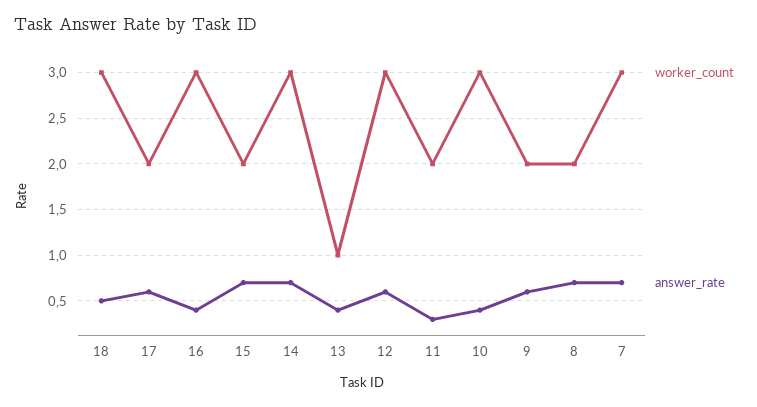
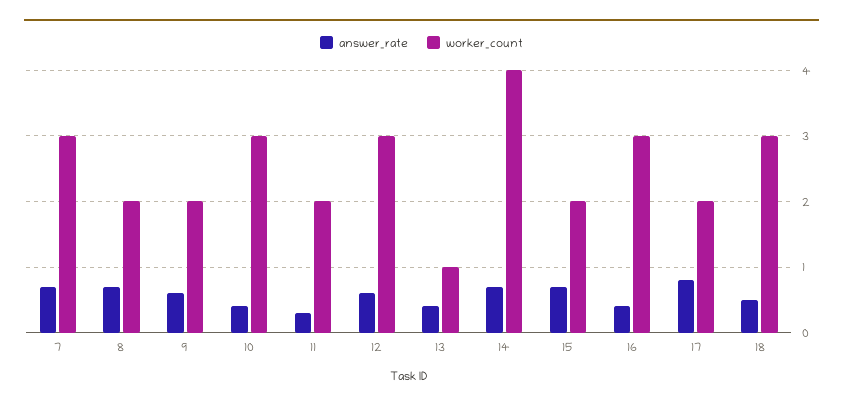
  {
    "worker_count": {
      "18": 3,
      "17": 2,
      "16": 3,
      "15": 2,
-     "14": 3,
+     "14": 4,
      "13": 1,
      "12": 3,
      "11": 2,
      "10": 3,
      "9": 2,
      "8": 2,
      "7": 3
    },
    "answer_rate": {
      "18": 0.5,
-     "17": 0.6,
+     "17": 0.8,
      "16": 0.4,
      "15": 0.7,
      "14": 0.7,
      "13": 0.4,
      "12": 0.6,
      "11": 0.3,
      "10": 0.4,
      "9": 0.6,
      "8": 0.7,
      "7": 0.7
    }
  }

